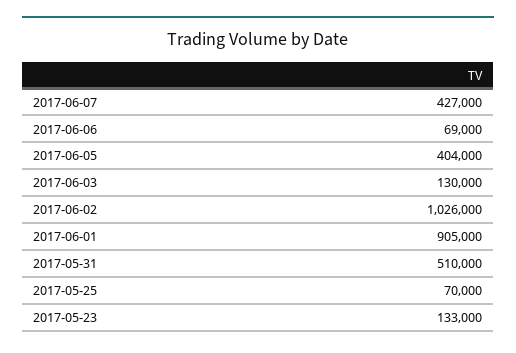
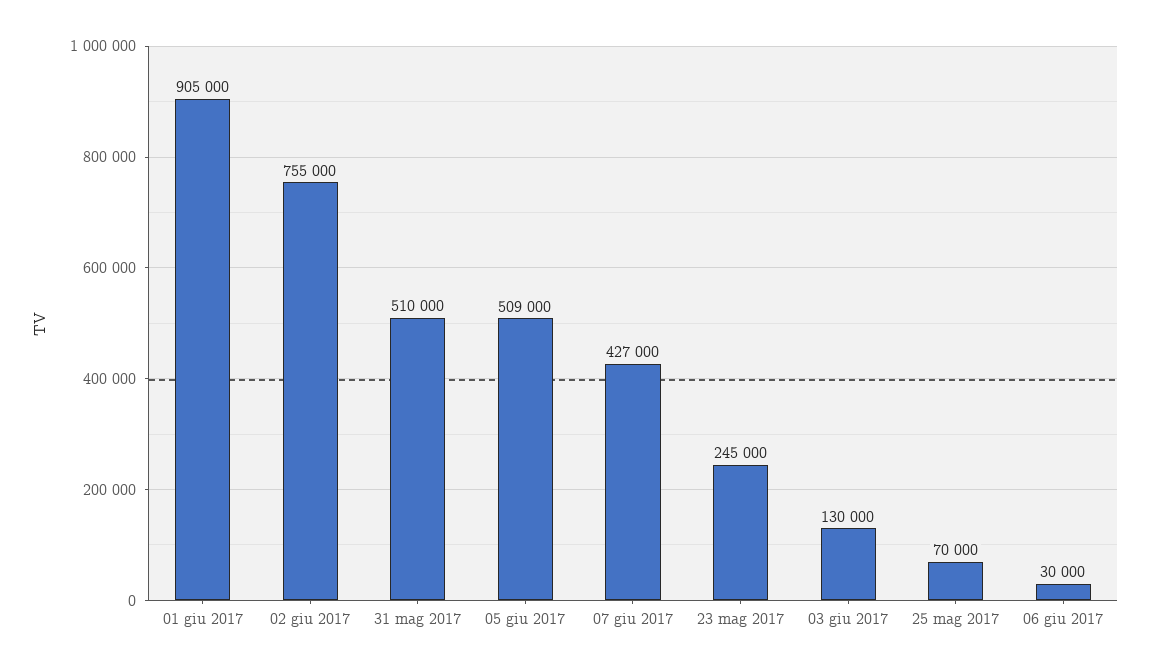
  {
    "2017-06-07": 427000,
-   "2017-06-06": 69000,
+   "2017-06-06": 30000,
-   "2017-06-05": 404000,
+   "2017-06-05": 509000,
    "2017-06-03": 130000,
-   "2017-06-02": 1026000,
+   "2017-06-02": 755000,
    "2017-06-01": 905000,
    "2017-05-31": 510000,
    "2017-05-25": 70000,
-   "2017-05-23": 133000
+   "2017-05-23": 245000
  }

